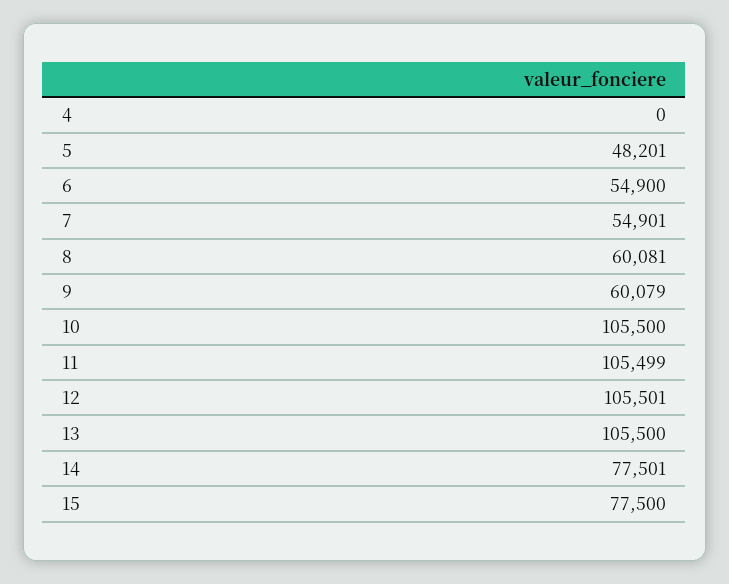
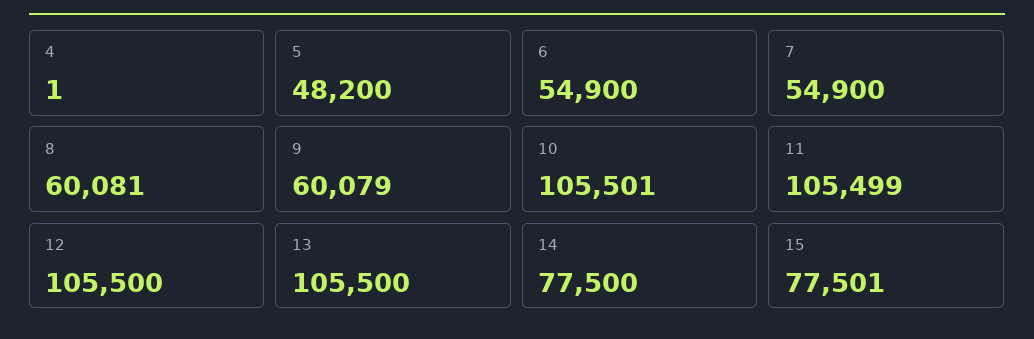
  {
-   "4": 0,
+   "4": 1,
-   "5": 48201,
+   "5": 48200,
    "6": 54900,
-   "7": 54901,
+   "7": 54900,
    "8": 60081,
    "9": 60079,
-   "10": 105500,
+   "10": 105501,
    "11": 105499,
-   "12": 105501,
+   "12": 105500,
    "13": 105500,
-   "14": 77501,
+   "14": 77500,
-   "15": 77500
+   "15": 77501
  }

